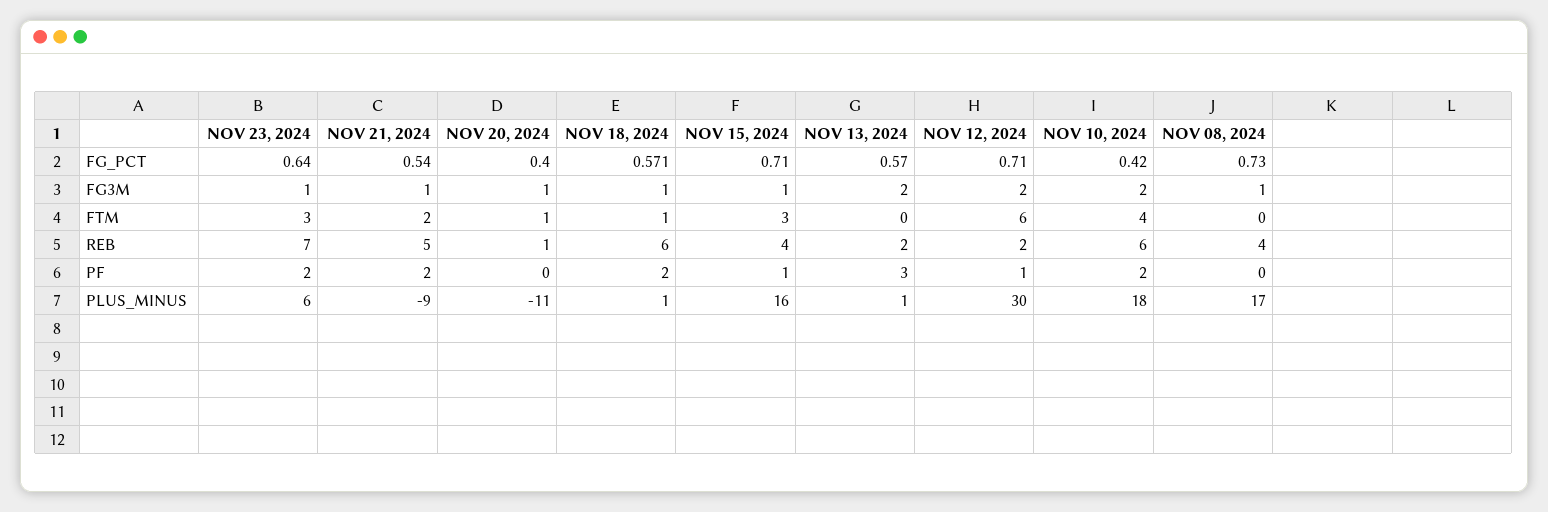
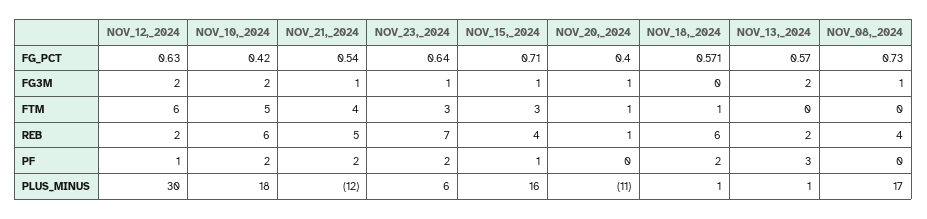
  {
    "NOV 23, 2024": {
      "FG_PCT": 0.64,
      "FG3M": 1,
      "FTM": 3,
      "REB": 7,
      "PF": 2,
      "PLUS_MINUS": 6
    },
    "NOV 21, 2024": {
      "FG_PCT": 0.54,
      "FG3M": 1,
-     "FTM": 2,
+     "FTM": 4,
      "REB": 5,
      "PF": 2,
-     "PLUS_MINUS": -9
+     "PLUS_MINUS": -12
    },
    "NOV 20, 2024": {
      "FG_PCT": 0.4,
      "FG3M": 1,
      "FTM": 1,
      "REB": 1,
      "PF": 0,
      "PLUS_MINUS": -11
    },
    "NOV 18, 2024": {
      "FG_PCT": 0.571,
-     "FG3M": 1,
+     "FG3M": 0,
      "FTM": 1,
      "REB": 6,
      "PF": 2,
      "PLUS_MINUS": 1
    },
    "NOV 15, 2024": {
      "FG_PCT": 0.71,
      "FG3M": 1,
      "FTM": 3,
      "REB": 4,
      "PF": 1,
      "PLUS_MINUS": 16
    },
    "NOV 13, 2024": {
      "FG_PCT": 0.57,
      "FG3M": 2,
      "FTM": 0,
      "REB": 2,
      "PF": 3,
      "PLUS_MINUS": 1
    },
    "NOV 12, 2024": {
-     "FG_PCT": 0.71,
+     "FG_PCT": 0.63,
      "FG3M": 2,
      "FTM": 6,
      "REB": 2,
      "PF": 1,
      "PLUS_MINUS": 30
    },
    "NOV 10, 2024": {
      "FG_PCT": 0.42,
      "FG3M": 2,
-     "FTM": 4,
+     "FTM": 5,
      "REB": 6,
      "PF": 2,
      "PLUS_MINUS": 18
    },
    "NOV 08, 2024": {
      "FG_PCT": 0.73,
      "FG3M": 1,
      "FTM": 0,
      "REB": 4,
      "PF": 0,
      "PLUS_MINUS": 17
    }
  }

